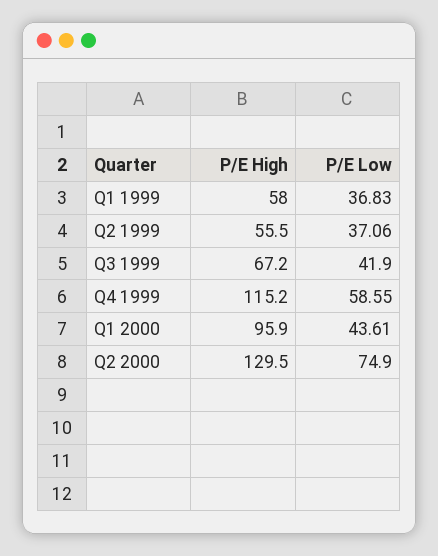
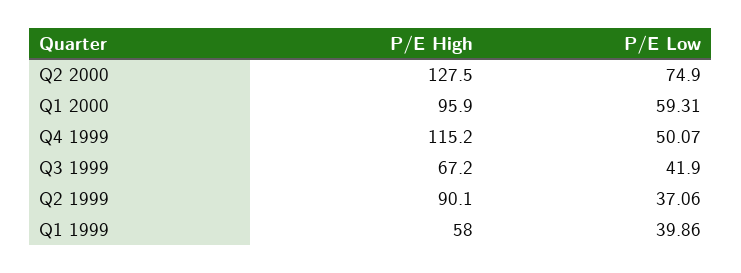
  {
    "P/E High": {
      "Q1 1999": 58,
-     "Q2 1999": 55.5,
+     "Q2 1999": 90.1,
      "Q3 1999": 67.2,
      "Q4 1999": 115.2,
      "Q1 2000": 95.9,
-     "Q2 2000": 129.5
+     "Q2 2000": 127.5
    },
    "P/E Low": {
-     "Q1 1999": 36.83,
+     "Q1 1999": 39.86,
      "Q2 1999": 37.06,
      "Q3 1999": 41.9,
-     "Q4 1999": 58.55,
+     "Q4 1999": 50.07,
-     "Q1 2000": 43.61,
+     "Q1 2000": 59.31,
      "Q2 2000": 74.9
    }
  }

